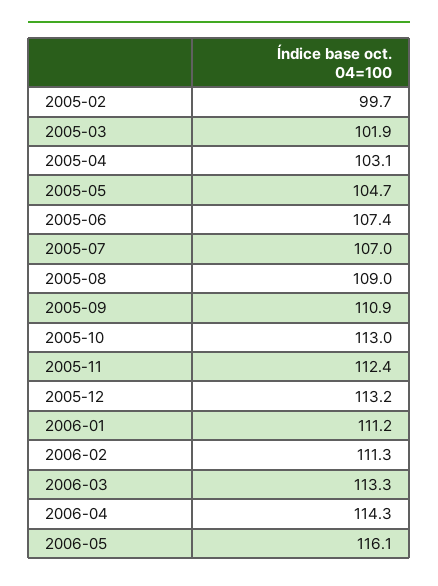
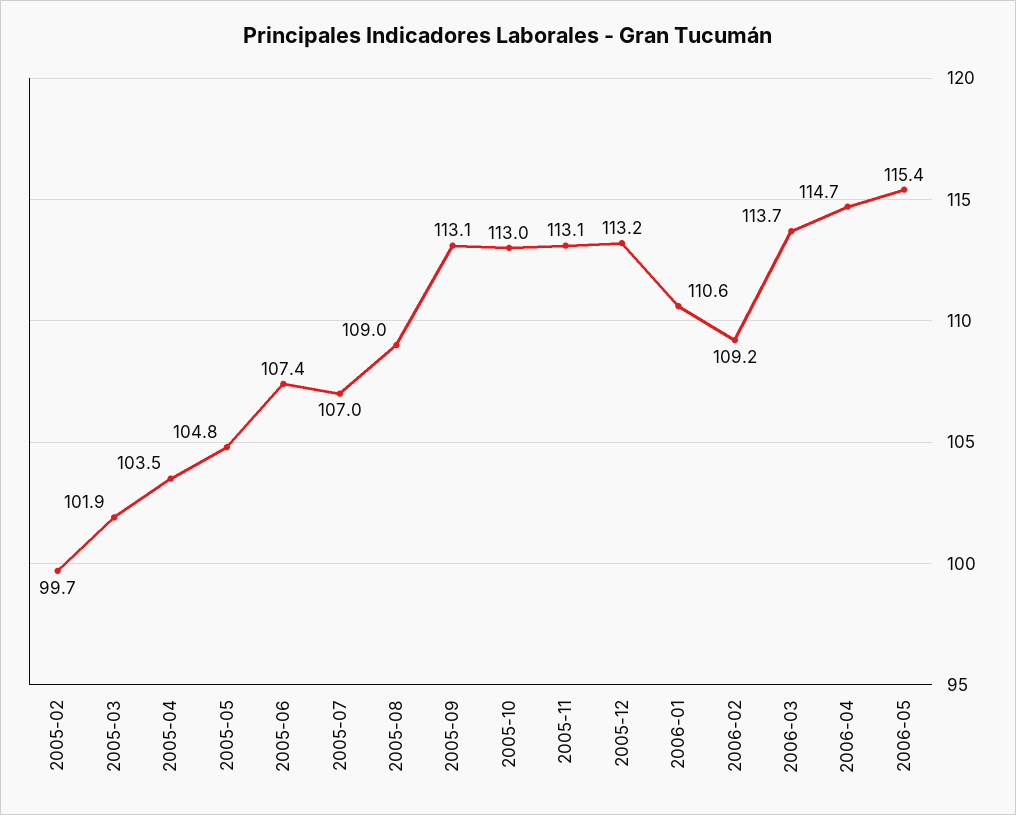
  {
    "2005-02": 99.7,
    "2005-03": 101.9,
-   "2005-04": 103.1,
+   "2005-04": 103.5,
-   "2005-05": 104.7,
+   "2005-05": 104.8,
    "2005-06": 107.4,
    "2005-07": 107,
    "2005-08": 109,
-   "2005-09": 110.9,
+   "2005-09": 113.1,
    "2005-10": 113,
-   "2005-11": 112.4,
+   "2005-11": 113.1,
    "2005-12": 113.2,
-   "2006-01": 111.2,
+   "2006-01": 110.6,
-   "2006-02": 111.3,
+   "2006-02": 109.2,
-   "2006-03": 113.3,
+   "2006-03": 113.7,
-   "2006-04": 114.3,
+   "2006-04": 114.7,
-   "2006-05": 116.1
+   "2006-05": 115.4
  }

